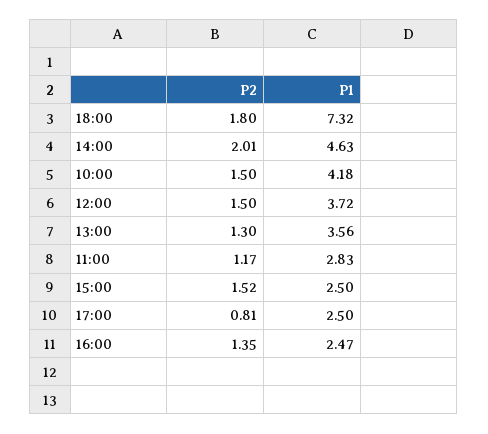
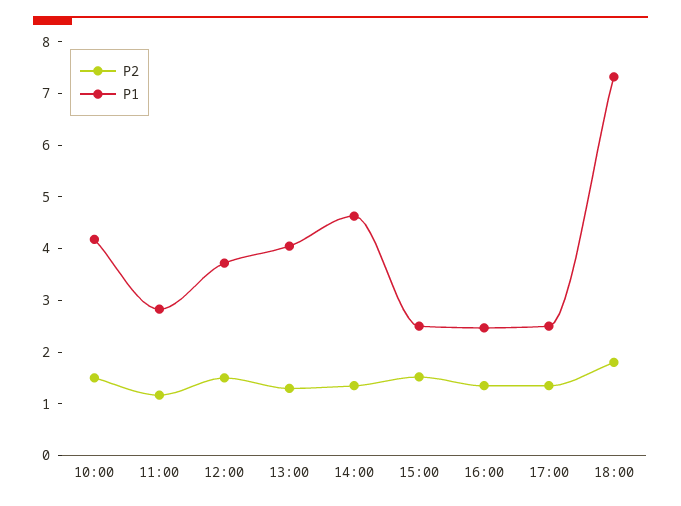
  {
    "P2": {
      "18:00": 1.8,
-     "14:00": 2.01,
+     "14:00": 1.4,
      "10:00": 1.5,
      "12:00": 1.5,
      "13:00": 1.3,
      "11:00": 1.17,
      "15:00": 1.52,
-     "17:00": 0.81,
+     "17:00": 1.4,
      "16:00": 1.35
    },
    "P1": {
      "18:00": 7.32,
      "14:00": 4.63,
      "10:00": 4.18,
      "12:00": 3.72,
-     "13:00": 3.56,
+     "13:00": 4,
      "11:00": 2.83,
      "15:00": 2.5,
      "17:00": 2.5,
      "16:00": 2.47
    }
  }

